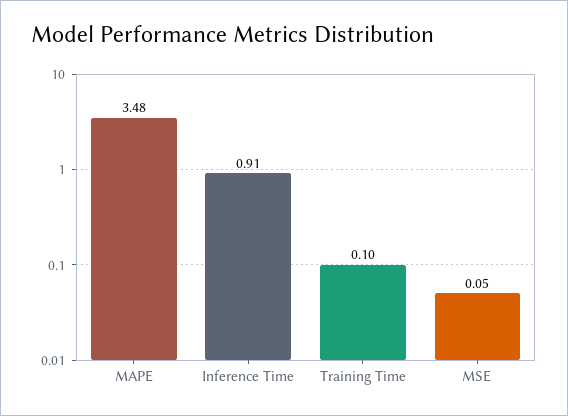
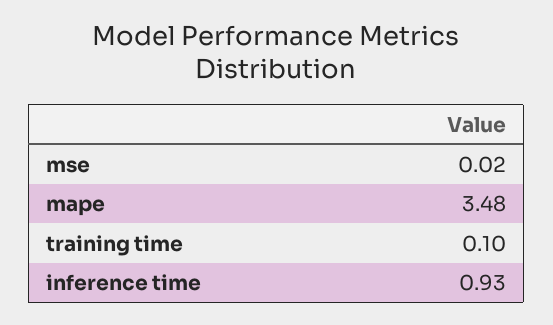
  {
    "MAPE": 3.48,
-   "Inference Time": 0.91,
+   "Inference Time": 0.93,
    "Training Time": 0.1,
-   "MSE": 0.05
+   "MSE": 0.02
  }

